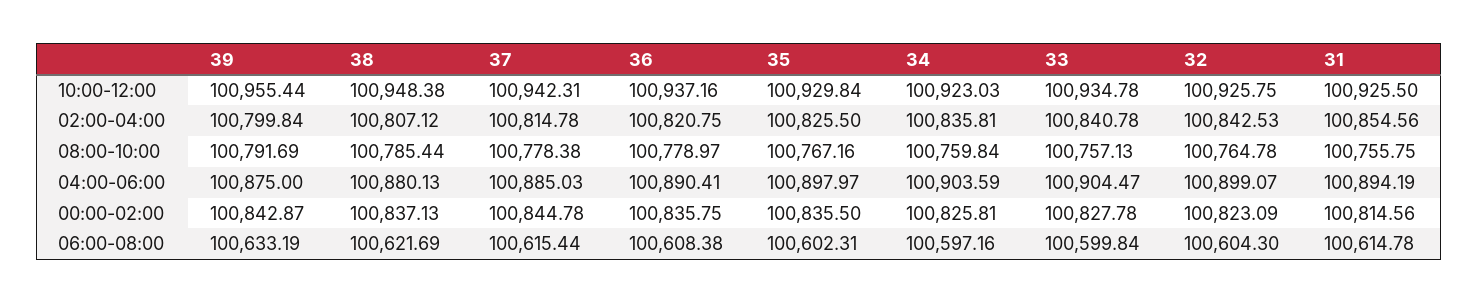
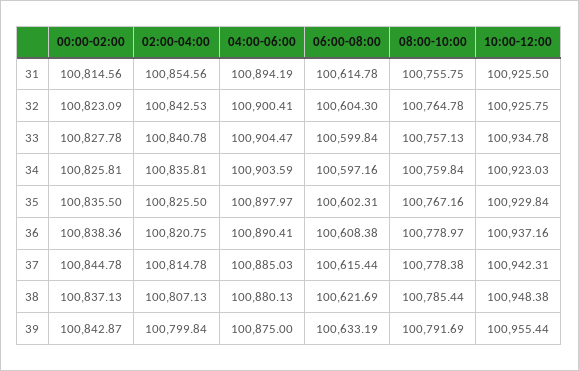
  {
    "39": {
      "10:00-12:00": 100955.44,
      "02:00-04:00": 100799.84,
      "08:00-10:00": 100791.69,
      "04:00-06:00": 100875,
      "00:00-02:00": 100842.87,
      "06:00-08:00": 100633.19
    },
    "38": {
      "10:00-12:00": 100948.38,
-     "02:00-04:00": 100807.12,
+     "02:00-04:00": 100807.13,
      "08:00-10:00": 100785.44,
      "04:00-06:00": 100880.13,
      "00:00-02:00": 100837.13,
      "06:00-08:00": 100621.69
    },
    "37": {
      "10:00-12:00": 100942.31,
      "02:00-04:00": 100814.78,
      "08:00-10:00": 100778.38,
      "04:00-06:00": 100885.03,
      "00:00-02:00": 100844.78,
      "06:00-08:00": 100615.44
    },
    "36": {
      "10:00-12:00": 100937.16,
      "02:00-04:00": 100820.75,
      "08:00-10:00": 100778.97,
      "04:00-06:00": 100890.41,
-     "00:00-02:00": 100835.75,
+     "00:00-02:00": 100838.36,
      "06:00-08:00": 100608.38
    },
    "35": {
      "10:00-12:00": 100929.84,
      "02:00-04:00": 100825.5,
      "08:00-10:00": 100767.16,
      "04:00-06:00": 100897.97,
      "00:00-02:00": 100835.5,
      "06:00-08:00": 100602.31
    },
    "34": {
      "10:00-12:00": 100923.03,
      "02:00-04:00": 100835.81,
      "08:00-10:00": 100759.84,
      "04:00-06:00": 100903.59,
      "00:00-02:00": 100825.81,
      "06:00-08:00": 100597.16
    },
    "33": {
      "10:00-12:00": 100934.78,
      "02:00-04:00": 100840.78,
      "08:00-10:00": 100757.13,
      "04:00-06:00": 100904.47,
      "00:00-02:00": 100827.78,
      "06:00-08:00": 100599.84
    },
    "32": {
      "10:00-12:00": 100925.75,
      "02:00-04:00": 100842.53,
      "08:00-10:00": 100764.78,
-     "04:00-06:00": 100899.07,
+     "04:00-06:00": 100900.41,
      "00:00-02:00": 100823.09,
      "06:00-08:00": 100604.3
    },
    "31": {
      "10:00-12:00": 100925.5,
      "02:00-04:00": 100854.56,
      "08:00-10:00": 100755.75,
      "04:00-06:00": 100894.19,
      "00:00-02:00": 100814.56,
      "06:00-08:00": 100614.78
    }
  }

